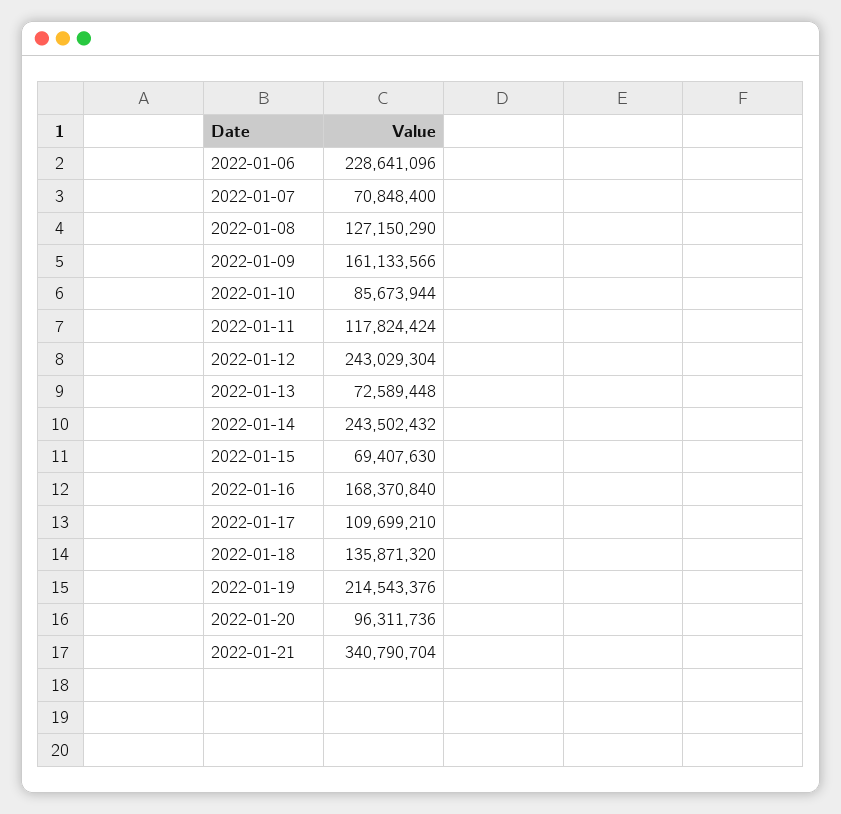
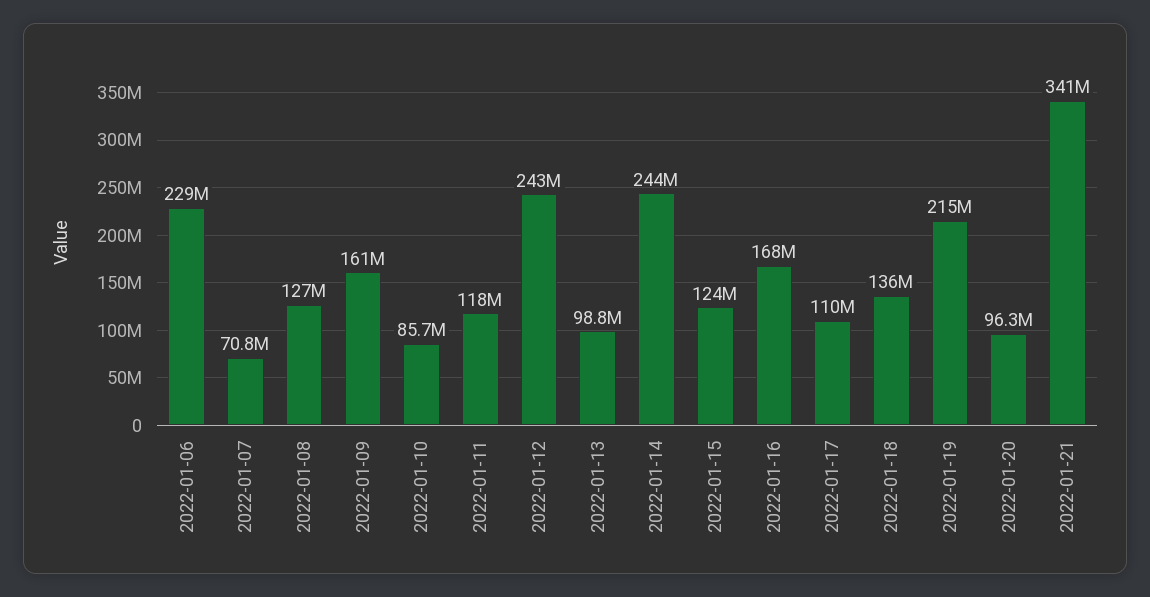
  {
    "2022-01-06": 228641096,
    "2022-01-07": 70848400,
    "2022-01-08": 127150290,
    "2022-01-09": 161133566,
    "2022-01-10": 85673944,
    "2022-01-11": 117824424,
    "2022-01-12": 243029304,
-   "2022-01-13": 72589448,
+   "2022-01-13": 98800000,
    "2022-01-14": 243502432,
-   "2022-01-15": 69407630,
+   "2022-01-15": 124000000,
    "2022-01-16": 168370840,
    "2022-01-17": 109699210,
    "2022-01-18": 135871320,
    "2022-01-19": 214543376,
    "2022-01-20": 96311736,
    "2022-01-21": 340790704
  }

